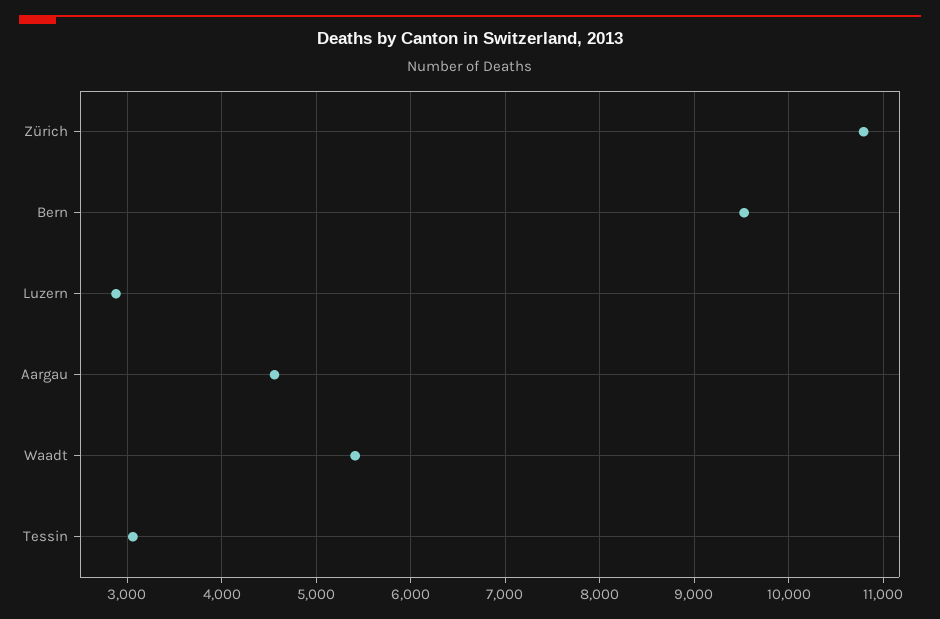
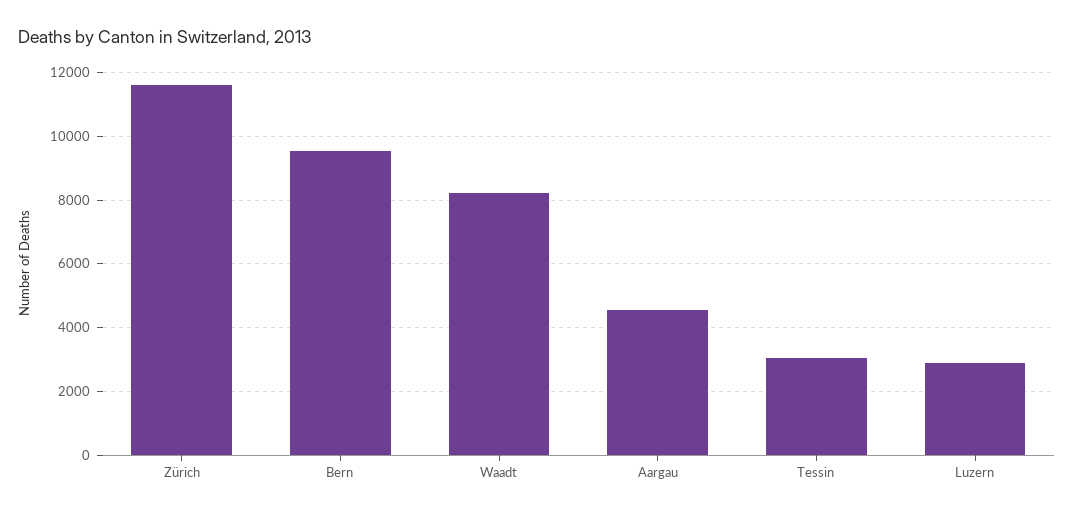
  {
-   "Zürich": 10800,
+   "Zürich": 11600,
    "Bern": 9500,
    "Luzern": 2900,
    "Aargau": 4600,
-   "Waadt": 5400,
+   "Waadt": 8200,
    "Tessin": 3100
  }

